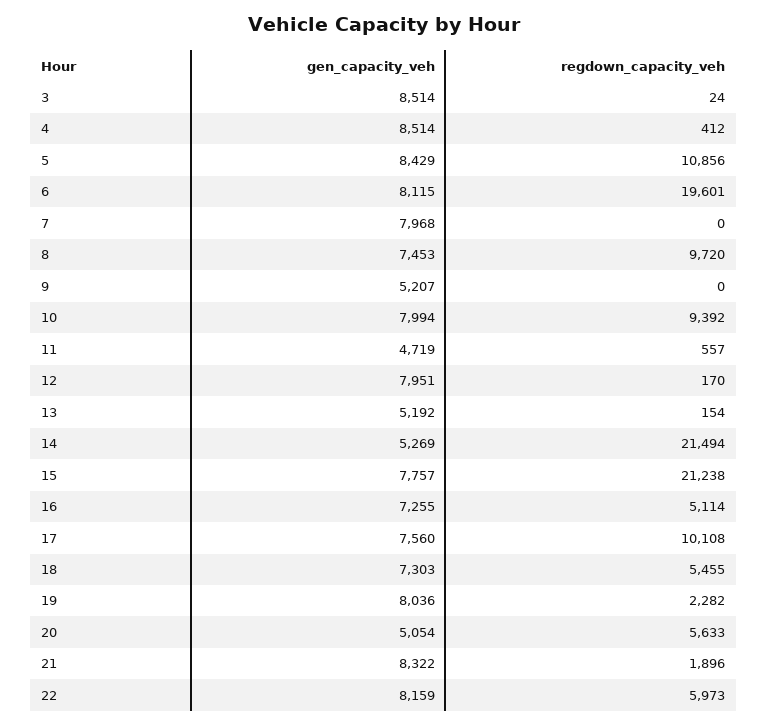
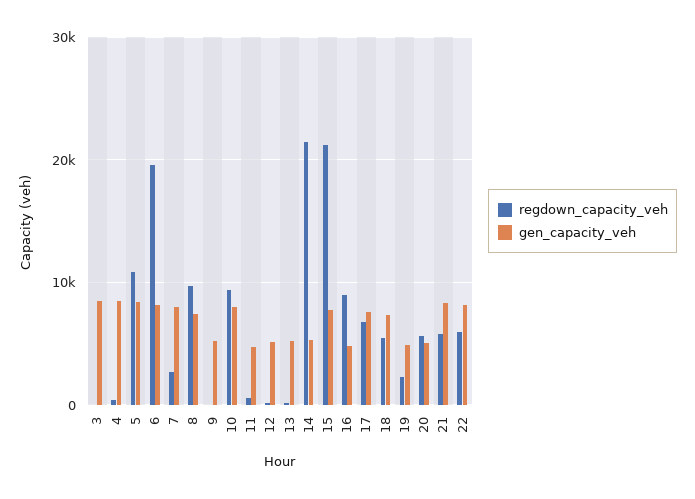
  {
    "gen_capacity_veh": {
      "3": 8514,
      "4": 8514,
      "5": 8429,
      "6": 8115,
      "7": 7968,
      "8": 7453,
      "9": 5207,
      "10": 7994,
      "11": 4719,
-     "12": 7951,
+     "12": 5000,
      "13": 5192,
      "14": 5269,
      "15": 7757,
-     "16": 7255,
+     "16": 5000,
      "17": 7560,
      "18": 7303,
-     "19": 8036,
+     "19": 5000,
      "20": 5054,
      "21": 8322,
      "22": 8159
    },
    "regdown_capacity_veh": {
      "3": 24,
      "4": 412,
      "5": 10856,
      "6": 19601,
-     "7": 0,
+     "7": 3000,
      "8": 9720,
      "9": 0,
      "10": 9392,
      "11": 557,
      "12": 170,
      "13": 154,
      "14": 21494,
      "15": 21238,
-     "16": 5114,
+     "16": 9000,
-     "17": 10108,
+     "17": 7000,
      "18": 5455,
      "19": 2282,
      "20": 5633,
-     "21": 1896,
+     "21": 6000,
      "22": 5973
    }
  }

